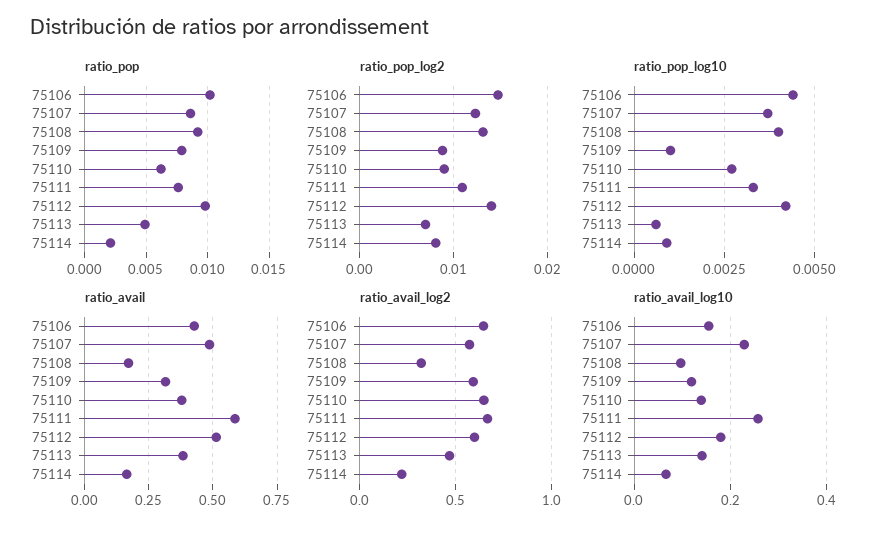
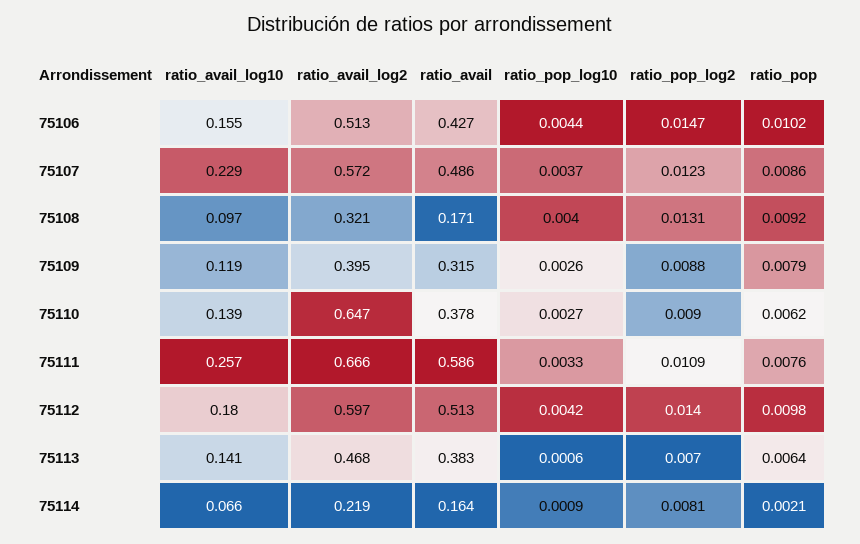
  {
    "ratio_pop": {
      "75106": 0.0102,
      "75107": 0.0086,
      "75108": 0.0092,
      "75109": 0.0079,
      "75110": 0.0062,
      "75111": 0.0076,
      "75112": 0.0098,
-     "75113": 0.005,
+     "75113": 0.0064,
      "75114": 0.0021
    },
    "ratio_pop_log2": {
      "75106": 0.0147,
      "75107": 0.0123,
      "75108": 0.0131,
      "75109": 0.0088,
      "75110": 0.009,
      "75111": 0.0109,
      "75112": 0.014,
      "75113": 0.007,
      "75114": 0.0081
    },
    "ratio_pop_log10": {
      "75106": 0.0044,
      "75107": 0.0037,
      "75108": 0.004,
-     "75109": 0.001,
+     "75109": 0.0026,
      "75110": 0.0027,
      "75111": 0.0033,
      "75112": 0.0042,
      "75113": 0.0006,
      "75114": 0.0009
    },
    "ratio_avail": {
      "75106": 0.427,
      "75107": 0.486,
      "75108": 0.171,
      "75109": 0.315,
      "75110": 0.378,
      "75111": 0.586,
      "75112": 0.513,
      "75113": 0.383,
      "75114": 0.164
    },
    "ratio_avail_log2": {
-     "75106": 0.65,
+     "75106": 0.513,
      "75107": 0.572,
      "75108": 0.321,
-     "75109": 0.6,
+     "75109": 0.395,
      "75110": 0.647,
      "75111": 0.666,
      "75112": 0.597,
      "75113": 0.468,
      "75114": 0.219
    },
    "ratio_avail_log10": {
      "75106": 0.155,
      "75107": 0.229,
      "75108": 0.097,
      "75109": 0.119,
      "75110": 0.139,
      "75111": 0.257,
      "75112": 0.18,
      "75113": 0.141,
      "75114": 0.066
    }
  }

